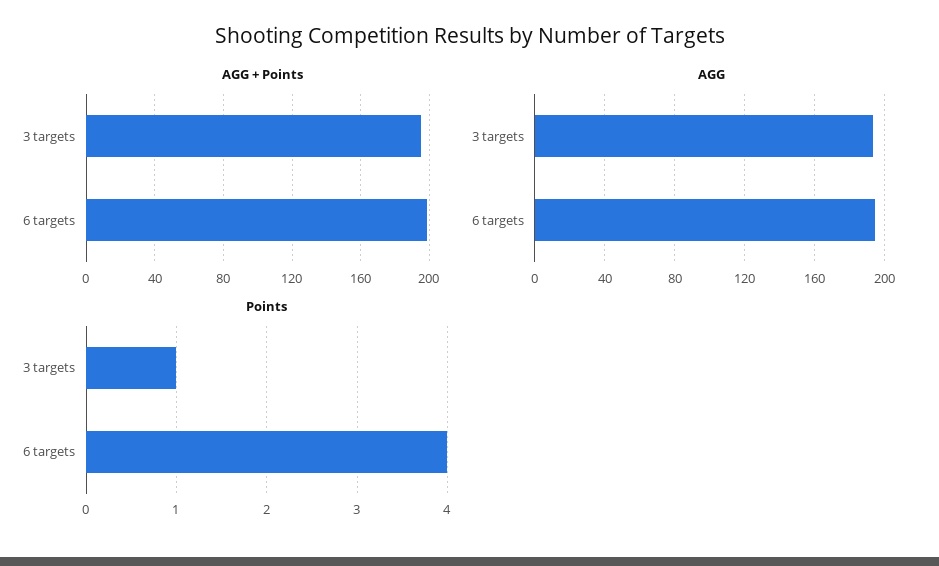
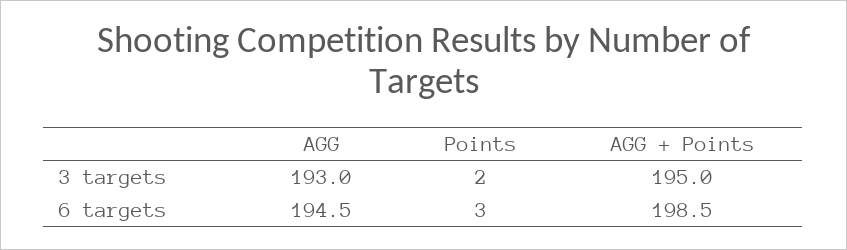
  {
    "AGG + Points": {
      "3 targets": 195,
      "6 targets": 198.5
    },
    "AGG": {
      "3 targets": 193,
      "6 targets": 194.5
    },
    "Points": {
-     "3 targets": 1,
+     "3 targets": 2,
-     "6 targets": 4
+     "6 targets": 3
    }
  }

